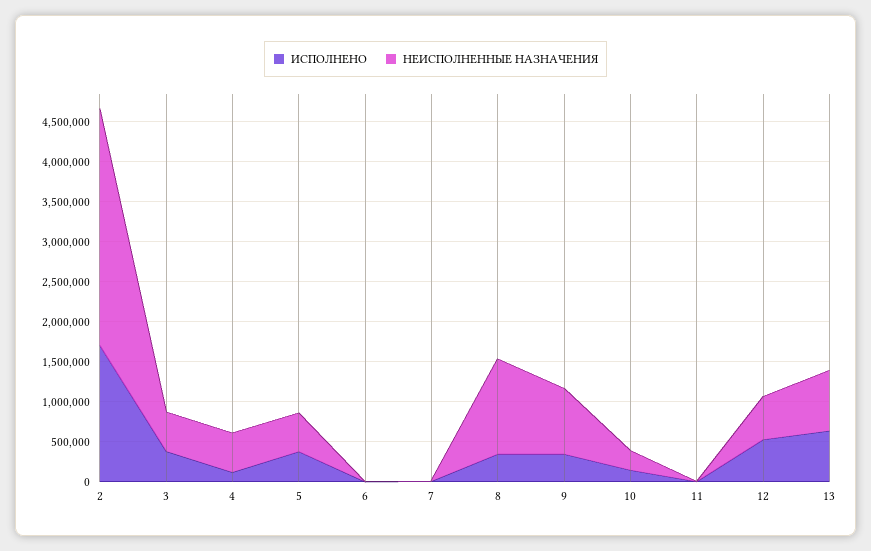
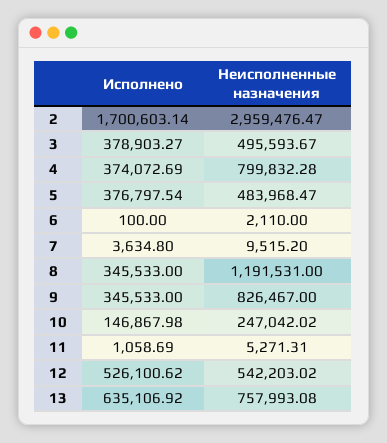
  {
    "ИСПОЛНЕНО": {
      "2": 1700603.14,
      "3": 378903.27,
-     "4": 100000,
+     "4": 374072.69,
      "5": 376797.54,
      "6": 100,
      "7": 3634.8,
      "8": 345533,
      "9": 345533,
      "10": 146867.98,
      "11": 1058.69,
      "12": 526100.62,
      "13": 635106.92
    },
    "НЕИСПОЛНЕННЫЕ НАЗНАЧЕНИЯ": {
      "2": 2959476.47,
      "3": 495593.67,
-     "4": 500000,
+     "4": 799832.28,
      "5": 483968.47,
      "6": 2110,
      "7": 9515.2,
      "8": 1191531,
      "9": 826467,
      "10": 247042.02,
      "11": 5271.31,
      "12": 542203.02,
      "13": 757993.08
    }
  }

